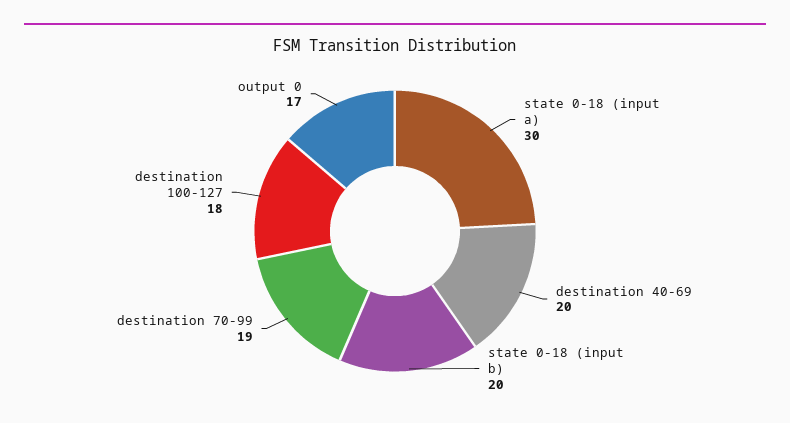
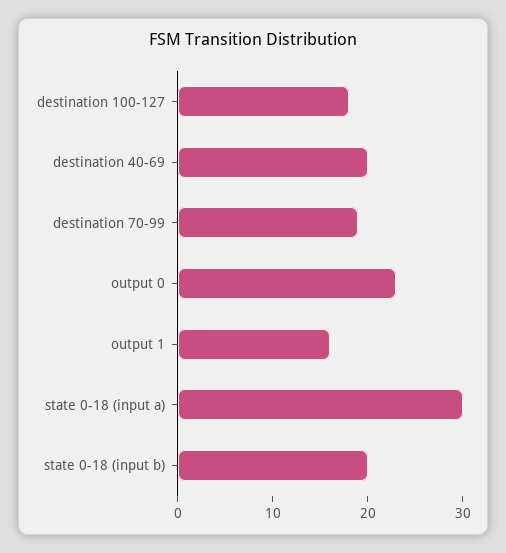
  {
    "state 0-18 (input a)": 30,
    "destination 40-69": 20,
    "state 0-18 (input b)": 20,
    "destination 70-99": 19,
    "destination 100-127": 18,
-   "output 0": 17
+   "output 0": 23,
+   "output 1": 16
  }

